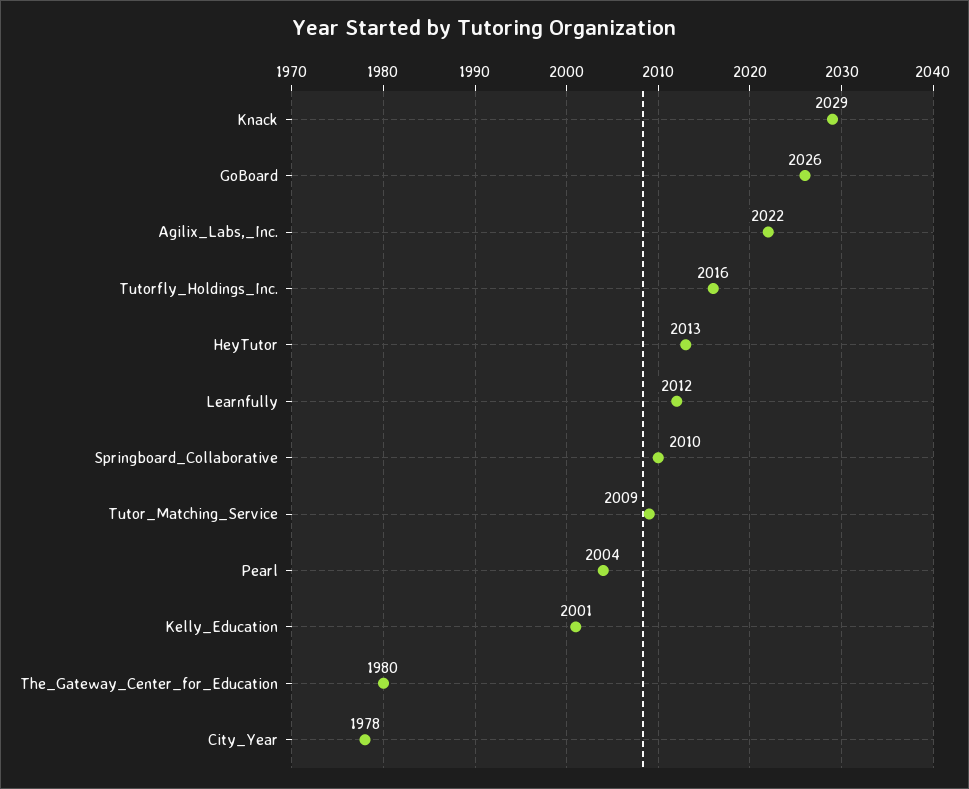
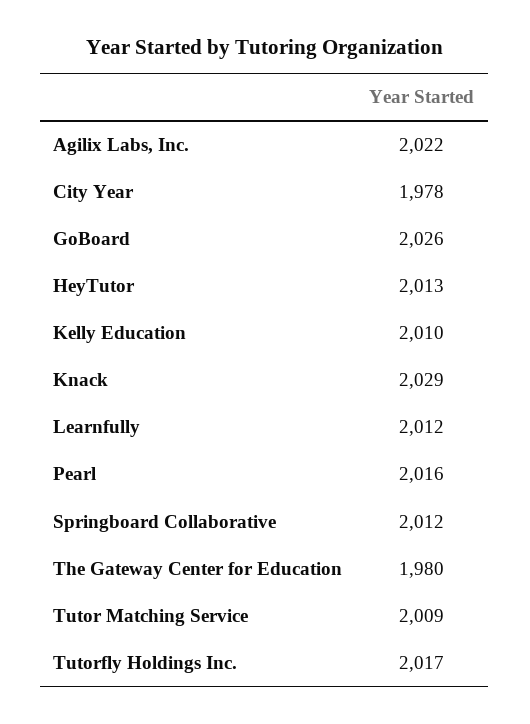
  {
    "Knack": 2029,
    "GoBoard": 2026,
    "Agilix_Labs,_Inc.": 2022,
-   "Tutorfly_Holdings_Inc.": 2016,
+   "Tutorfly_Holdings_Inc.": 2017,
    "HeyTutor": 2013,
    "Learnfully": 2012,
-   "Springboard_Collaborative": 2010,
+   "Springboard_Collaborative": 2012,
    "Tutor_Matching_Service": 2009,
-   "Pearl": 2004,
+   "Pearl": 2016,
-   "Kelly_Education": 2001,
+   "Kelly_Education": 2010,
    "The_Gateway_Center_for_Education": 1980,
    "City_Year": 1978
  }

